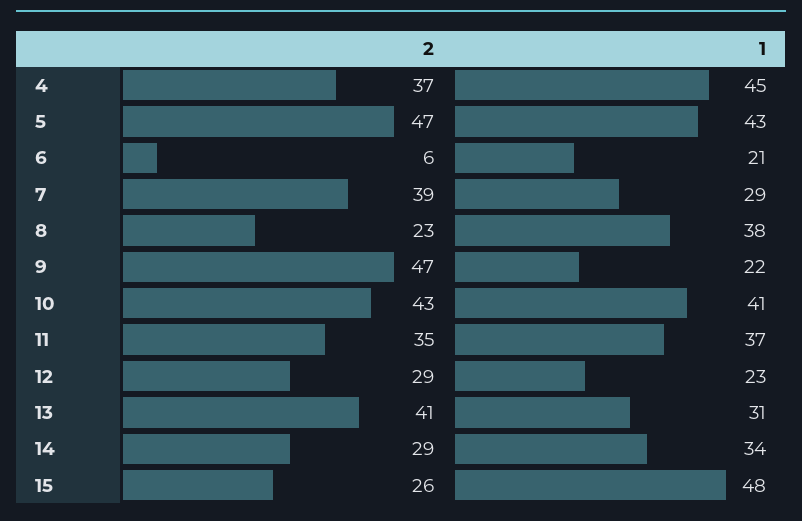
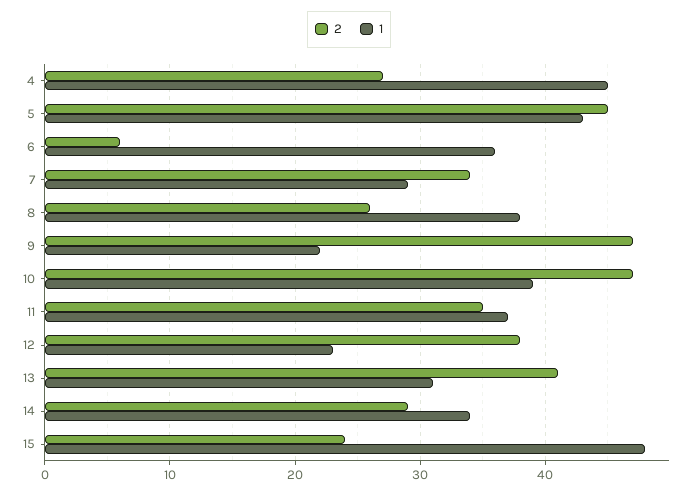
  {
    "2": {
-     "4": 37,
+     "4": 27,
-     "5": 47,
+     "5": 45,
      "6": 6,
-     "7": 39,
+     "7": 34,
-     "8": 23,
+     "8": 26,
      "9": 47,
-     "10": 43,
+     "10": 47,
      "11": 35,
-     "12": 29,
+     "12": 38,
      "13": 41,
      "14": 29,
-     "15": 26
+     "15": 24
    },
    "1": {
      "4": 45,
      "5": 43,
-     "6": 21,
+     "6": 36,
      "7": 29,
      "8": 38,
      "9": 22,
-     "10": 41,
+     "10": 39,
      "11": 37,
      "12": 23,
      "13": 31,
      "14": 34,
      "15": 48
    }
  }

